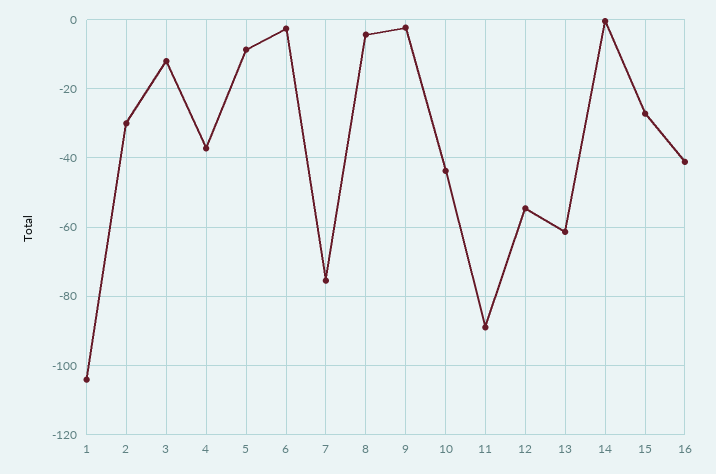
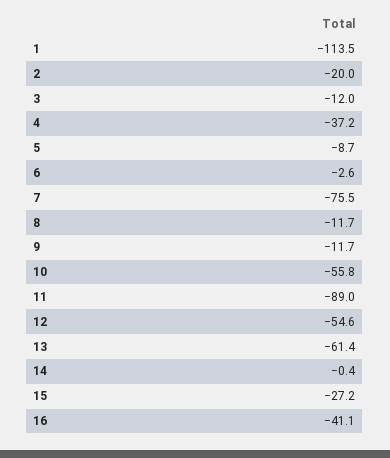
  {
-   "1": -104,
+   "1": -113.5,
-   "2": -30,
+   "2": -20,
    "3": -12,
    "4": -37.2,
    "5": -8.7,
    "6": -2.6,
    "7": -75.5,
-   "8": -4,
+   "8": -11.7,
-   "9": -2,
+   "9": -11.7,
-   "10": -44,
+   "10": -55.8,
    "11": -89,
    "12": -54.6,
    "13": -61.4,
    "14": -0.4,
    "15": -27.2,
    "16": -41.1
  }

